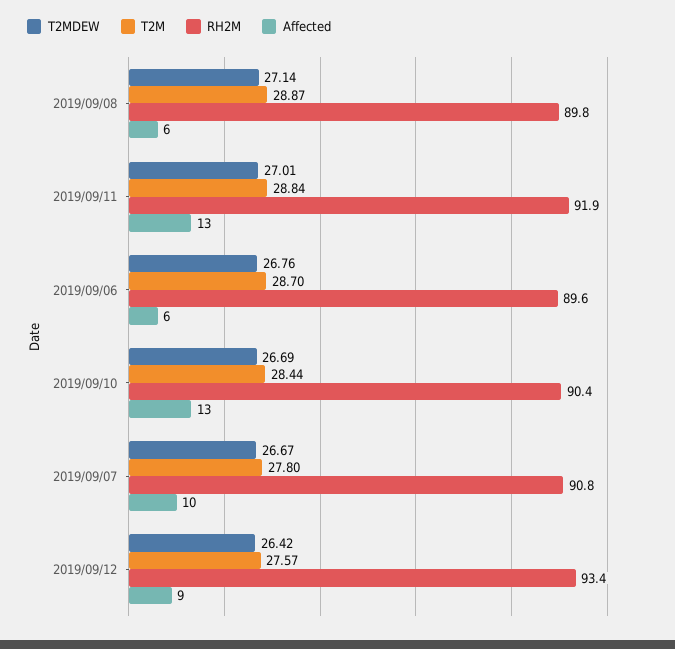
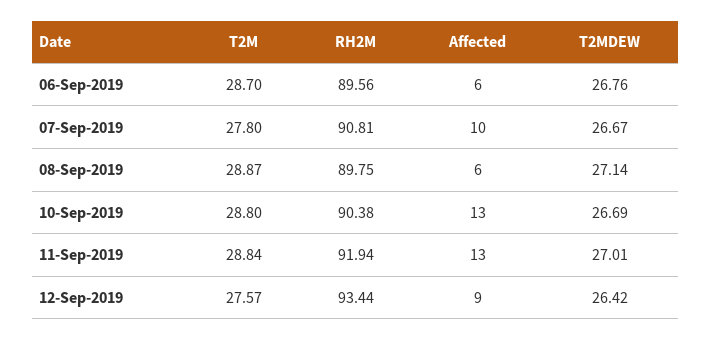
  {
    "T2MDEW": {
      "2019/09/08": 27.14,
      "2019/09/11": 27.01,
      "2019/09/06": 26.76,
      "2019/09/10": 26.69,
      "2019/09/07": 26.67,
      "2019/09/12": 26.42
    },
    "T2M": {
      "2019/09/08": 28.87,
      "2019/09/11": 28.84,
      "2019/09/06": 28.7,
-     "2019/09/10": 28.44,
+     "2019/09/10": 28.8,
      "2019/09/07": 27.8,
      "2019/09/12": 27.57
    },
    "RH2M": {
      "2019/09/08": 89.75,
      "2019/09/11": 91.94,
      "2019/09/06": 89.56,
      "2019/09/10": 90.38,
      "2019/09/07": 90.81,
      "2019/09/12": 93.44
    },
    "Affected": {
      "2019/09/08": 6,
      "2019/09/11": 13,
      "2019/09/06": 6,
      "2019/09/10": 13,
      "2019/09/07": 10,
      "2019/09/12": 9
    }
  }

